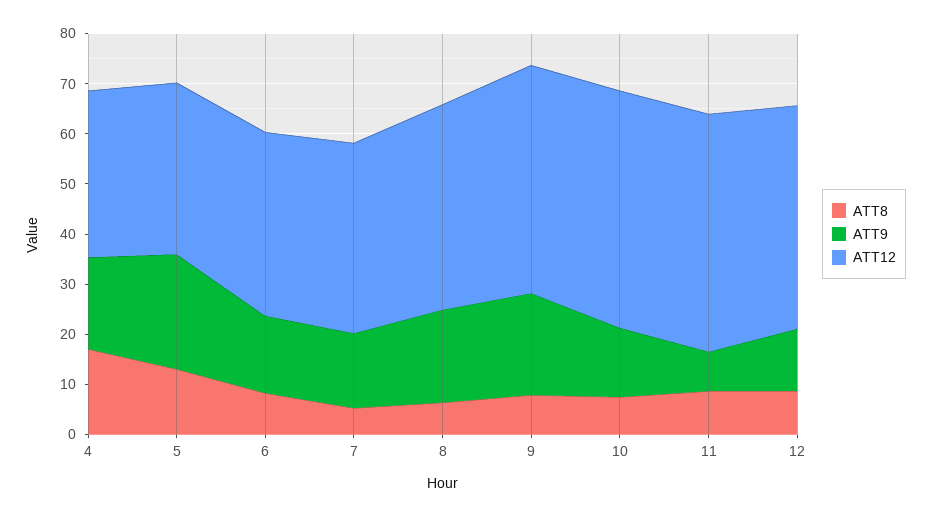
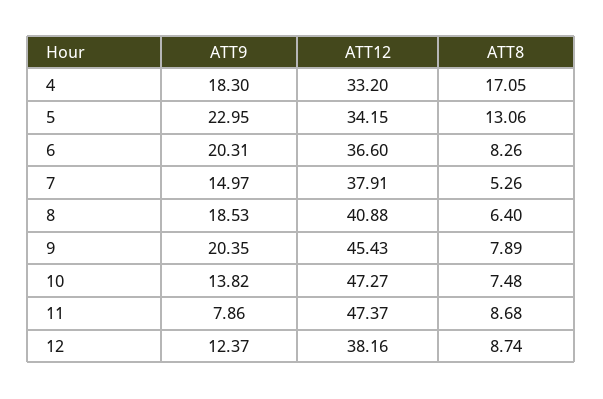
  {
    "ATT8": {
      "4": 17.05,
      "5": 13.06,
      "6": 8.26,
      "7": 5.26,
      "8": 6.4,
      "9": 7.89,
      "10": 7.48,
      "11": 8.68,
      "12": 8.74
    },
    "ATT9": {
      "4": 18.3,
      "5": 22.95,
-     "6": 16,
+     "6": 20.31,
      "7": 14.97,
      "8": 18.53,
      "9": 20.35,
      "10": 13.82,
      "11": 7.86,
      "12": 12.37
    },
    "ATT12": {
      "4": 33.2,
      "5": 34.15,
      "6": 36.6,
      "7": 37.91,
      "8": 40.88,
      "9": 45.43,
      "10": 47.27,
      "11": 47.37,
-     "12": 44
+     "12": 38.16
    }
  }

